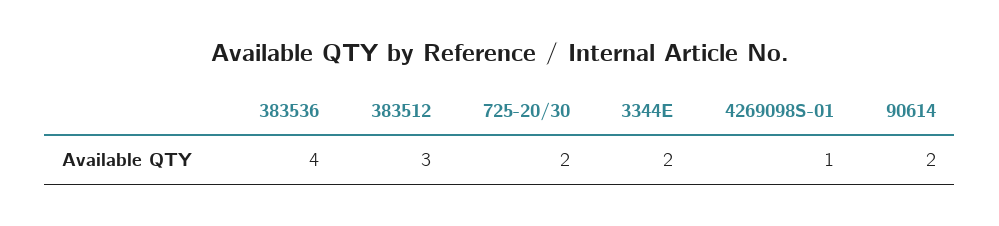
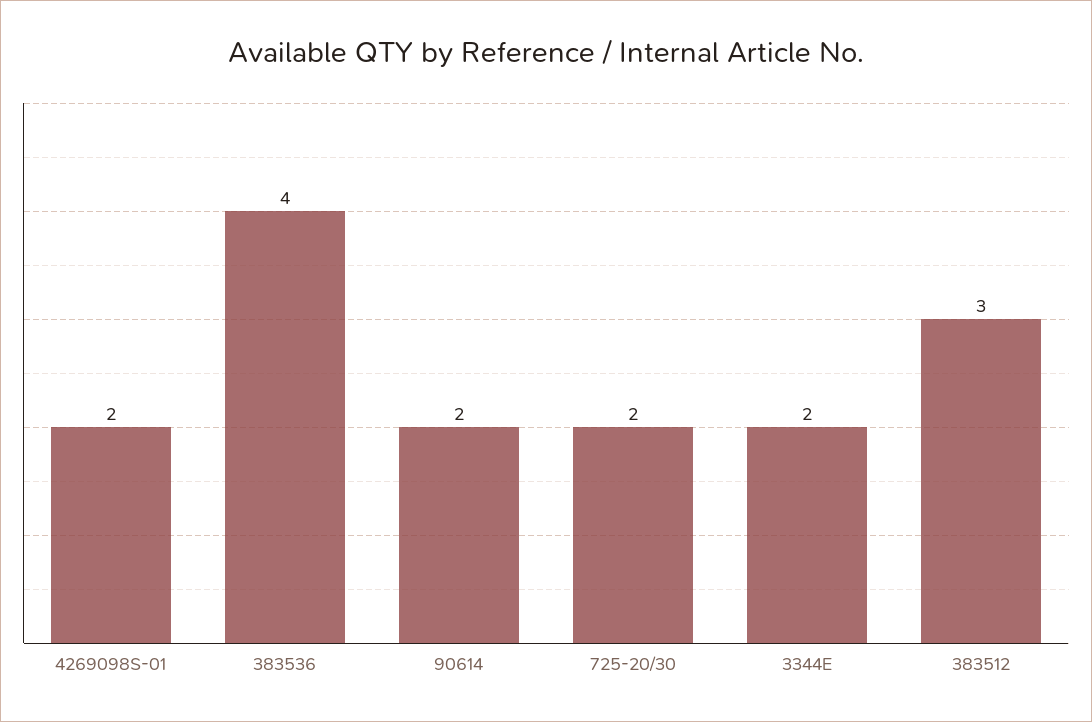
  {
    "383536": 4,
    "383512": 3,
    "725-20/30": 2,
    "3344E": 2,
-   "4269098S-01": 1,
+   "4269098S-01": 2,
    "90614": 2
  }

